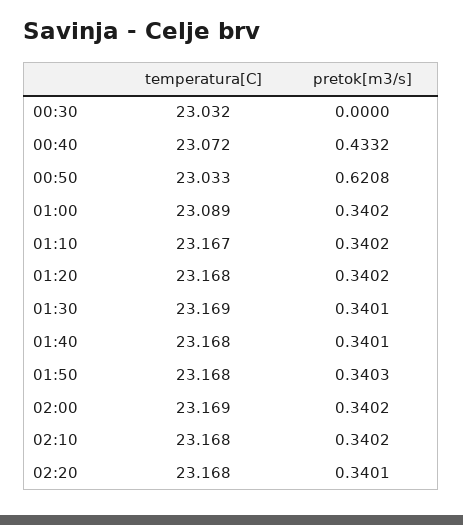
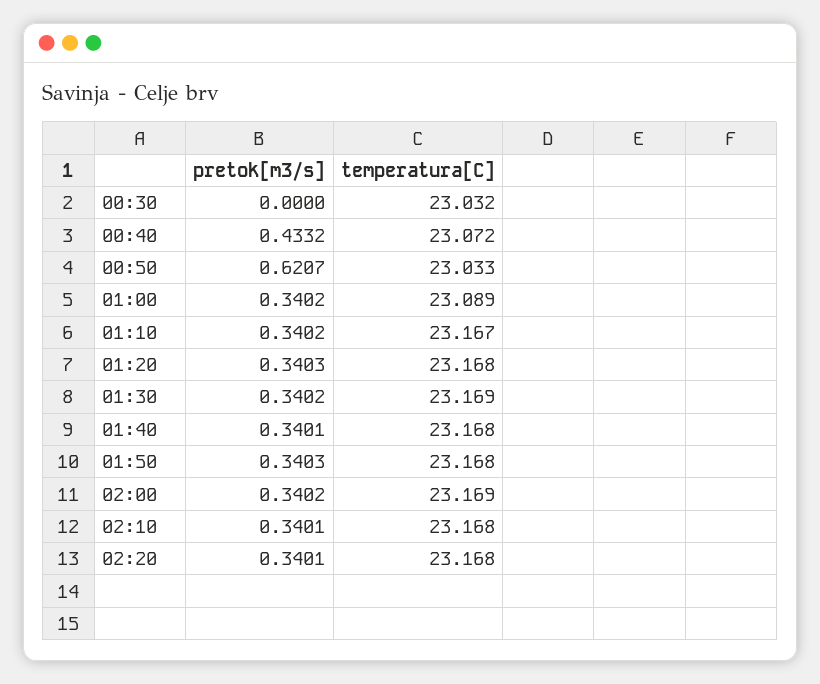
  {
    "temperatura[C]": {
      "00:30": 23.032,
      "00:40": 23.072,
      "00:50": 23.033,
      "01:00": 23.089,
      "01:10": 23.167,
      "01:20": 23.168,
      "01:30": 23.169,
      "01:40": 23.168,
      "01:50": 23.168,
      "02:00": 23.169,
      "02:10": 23.168,
      "02:20": 23.168
    },
    "pretok[m3/s]": {
      "00:30": 0,
      "00:40": 0.4332,
-     "00:50": 0.6208,
+     "00:50": 0.6207,
      "01:00": 0.3402,
      "01:10": 0.3402,
-     "01:20": 0.3402,
+     "01:20": 0.3403,
-     "01:30": 0.3401,
+     "01:30": 0.3402,
      "01:40": 0.3401,
      "01:50": 0.3403,
      "02:00": 0.3402,
-     "02:10": 0.3402,
+     "02:10": 0.3401,
      "02:20": 0.3401
    }
  }

